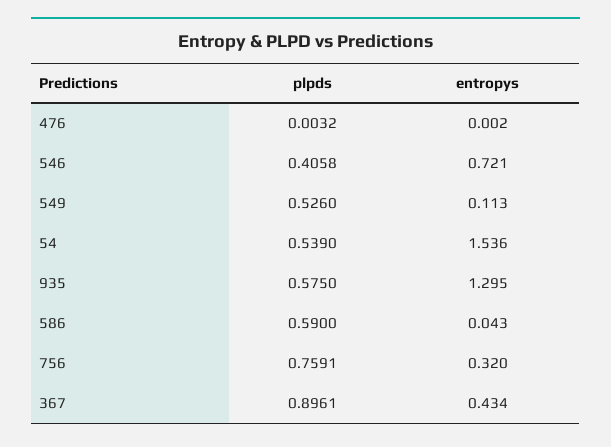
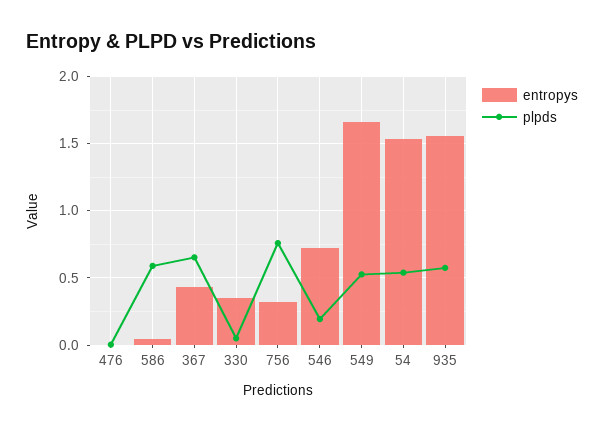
  {
    "plpds": {
      "476": 0.0032,
-     "546": 0.4058,
+     "546": 0.2,
      "549": 0.526,
      "54": 0.539,
      "935": 0.575,
      "586": 0.59,
      "756": 0.7591,
-     "367": 0.8961
+     "367": 0.65,
+     "330": 0.05
    },
    "entropys": {
      "476": 0.002,
      "546": 0.721,
-     "549": 0.113,
+     "549": 1.65,
      "54": 1.536,
-     "935": 1.295,
+     "935": 1.55,
      "586": 0.043,
      "756": 0.32,
-     "367": 0.434
+     "367": 0.434,
+     "330": 0.35
    }
  }

